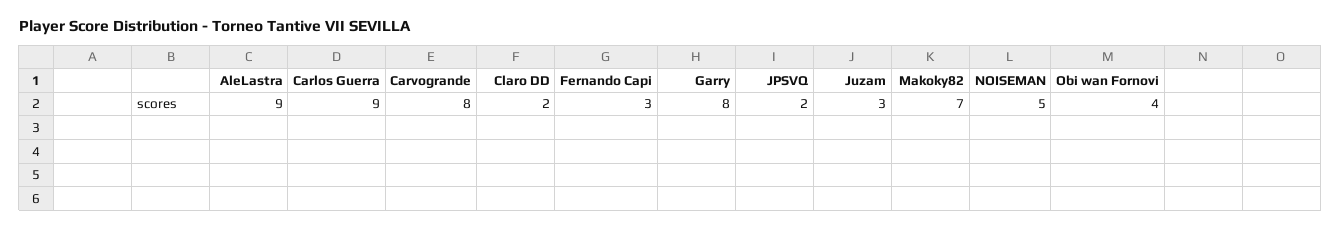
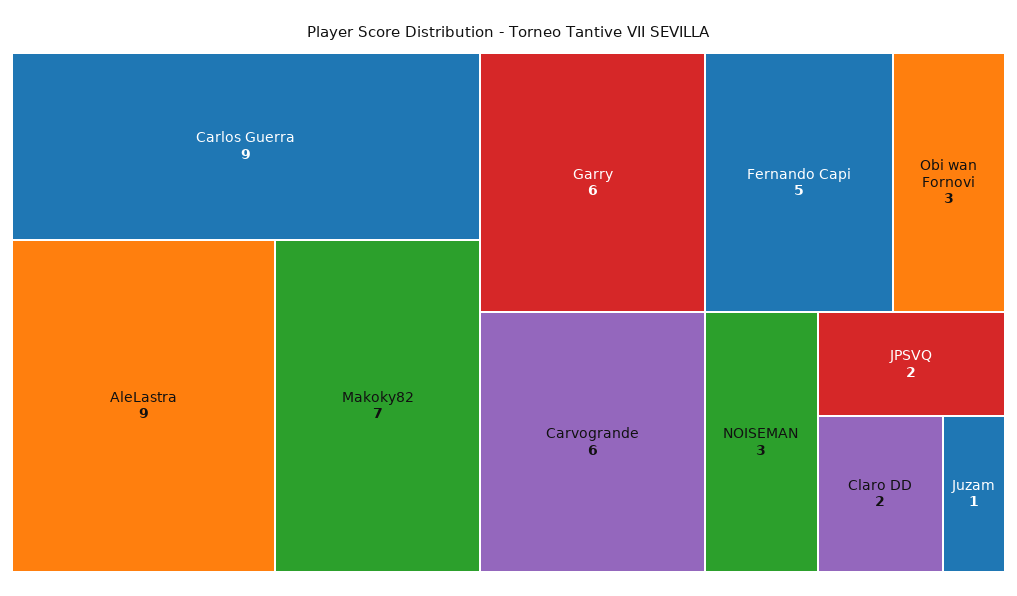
  {
    "AleLastra": 9,
    "Carlos Guerra": 9,
-   "Carvogrande": 8,
+   "Carvogrande": 6,
    "Claro DD": 2,
-   "Fernando Capi": 3,
+   "Fernando Capi": 5,
-   "Garry": 8,
+   "Garry": 6,
    "JPSVQ": 2,
-   "Juzam": 3,
+   "Juzam": 1,
    "Makoky82": 7,
-   "NOISEMAN": 5,
+   "NOISEMAN": 3,
-   "Obi wan Fornovi": 4
+   "Obi wan Fornovi": 3
  }

